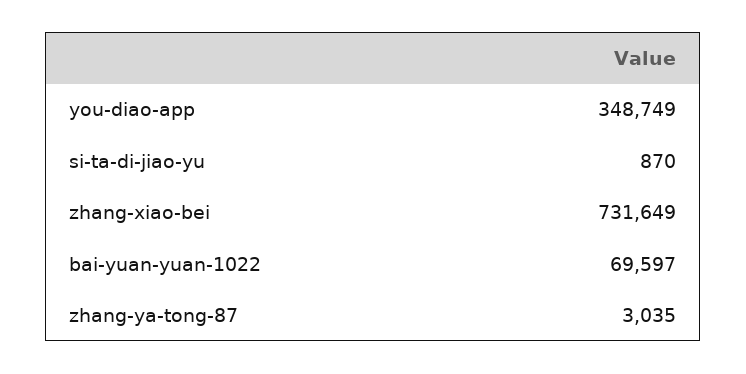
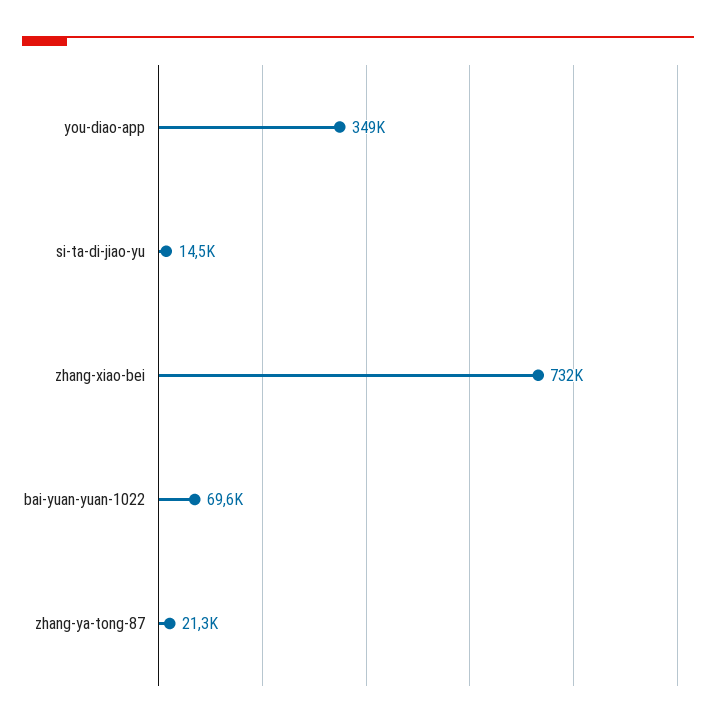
  {
    "you-diao-app": 348749,
-   "si-ta-di-jiao-yu": 870,
+   "si-ta-di-jiao-yu": 14500,
    "zhang-xiao-bei": 731649,
    "bai-yuan-yuan-1022": 69597,
-   "zhang-ya-tong-87": 3035
+   "zhang-ya-tong-87": 21300
  }

